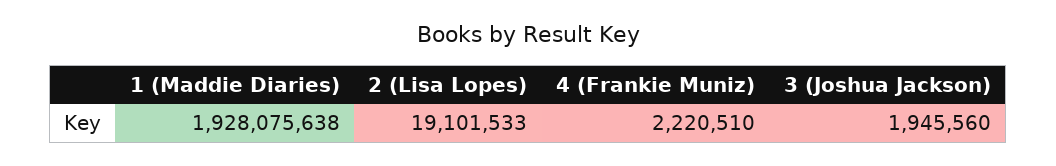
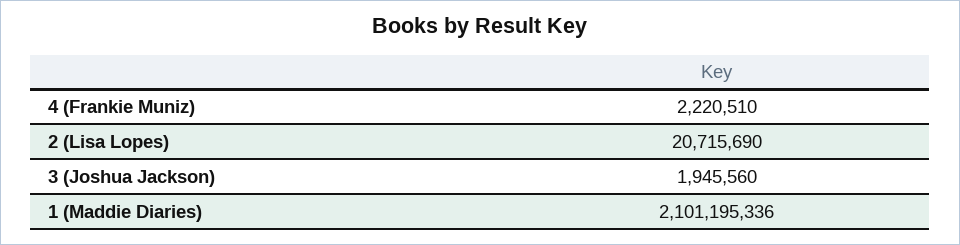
  {
-   "1 (Maddie Diaries)": 1928075638,
+   "1 (Maddie Diaries)": 2101195336,
-   "2 (Lisa Lopes)": 19101533,
+   "2 (Lisa Lopes)": 20715690,
    "4 (Frankie Muniz)": 2220510,
    "3 (Joshua Jackson)": 1945560
  }

